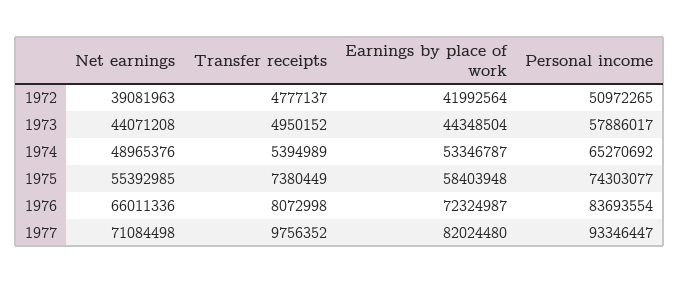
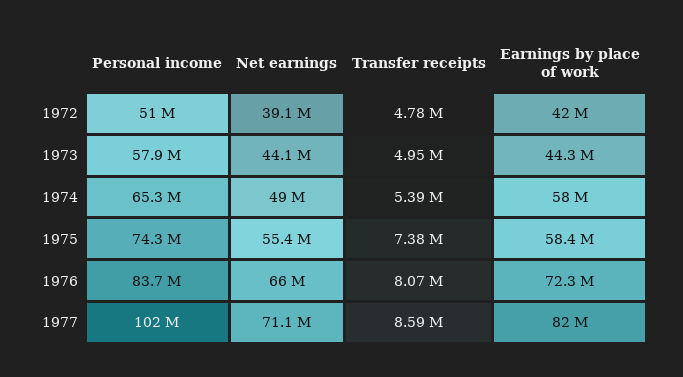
  {
    "Net earnings": {
      "1972": 39081963,
      "1973": 44071208,
      "1974": 48965376,
      "1975": 55392985,
      "1976": 66011336,
      "1977": 71084498
    },
    "Transfer receipts": {
      "1972": 4777137,
      "1973": 4950152,
      "1974": 5394989,
      "1975": 7380449,
      "1976": 8072998,
-     "1977": 9756352
+     "1977": 8590000
    },
    "Earnings by place of work": {
      "1972": 41992564,
      "1973": 44348504,
-     "1974": 53346787,
+     "1974": 58000000,
      "1975": 58403948,
      "1976": 72324987,
      "1977": 82024480
    },
    "Personal income": {
      "1972": 50972265,
      "1973": 57886017,
      "1974": 65270692,
      "1975": 74303077,
      "1976": 83693554,
-     "1977": 93346447
+     "1977": 102000000
    }
  }

